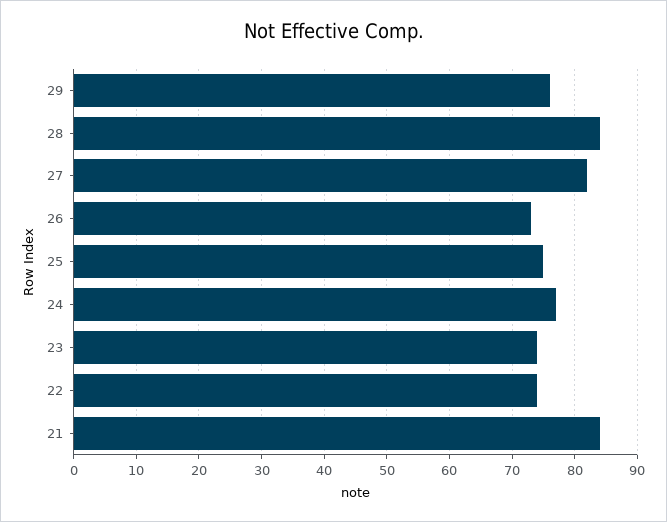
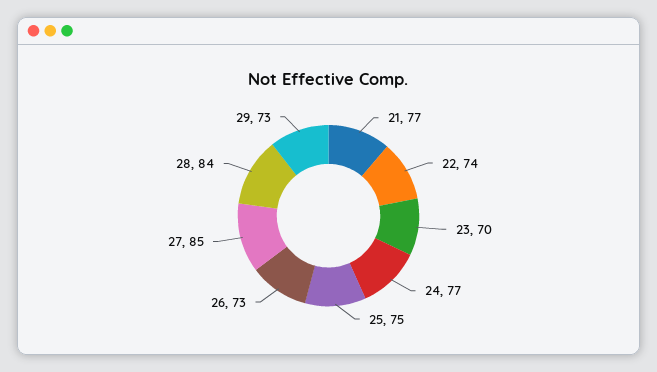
  {
-   "29": 76,
+   "29": 73,
    "28": 84,
-   "27": 82,
+   "27": 85,
    "26": 73,
    "25": 75,
    "24": 77,
-   "23": 74,
+   "23": 70,
    "22": 74,
-   "21": 84
+   "21": 77
  }

